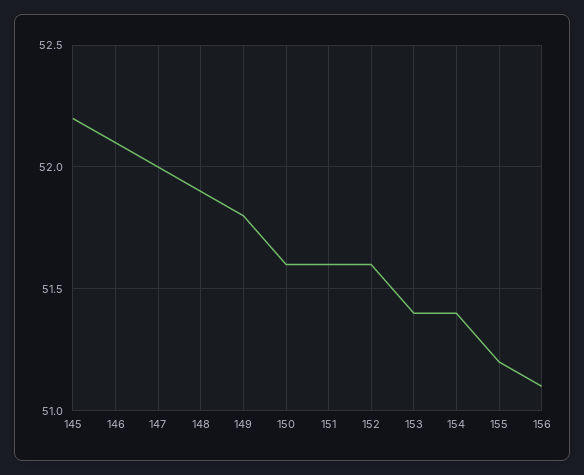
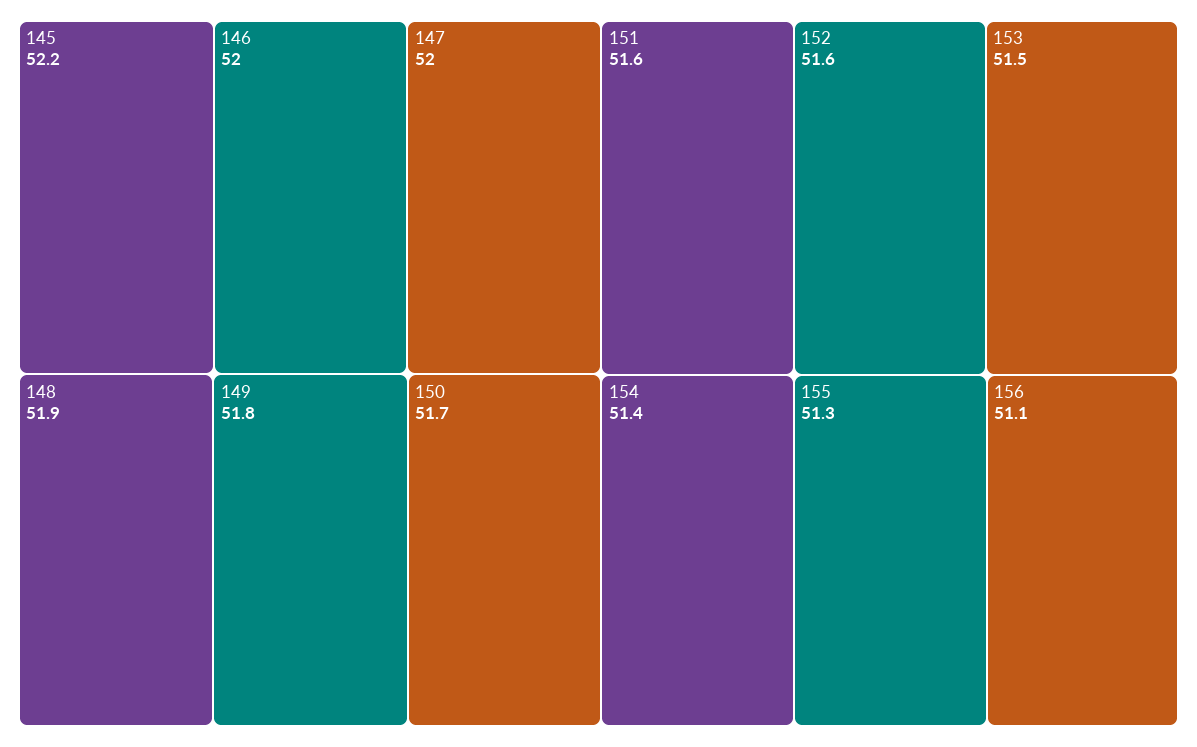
  {
    "145": 52.2,
-   "146": 52.1,
+   "146": 52,
    "147": 52,
    "148": 51.9,
    "149": 51.8,
-   "150": 51.6,
+   "150": 51.7,
    "151": 51.6,
    "152": 51.6,
-   "153": 51.4,
+   "153": 51.5,
    "154": 51.4,
-   "155": 51.2,
+   "155": 51.3,
    "156": 51.1
  }

